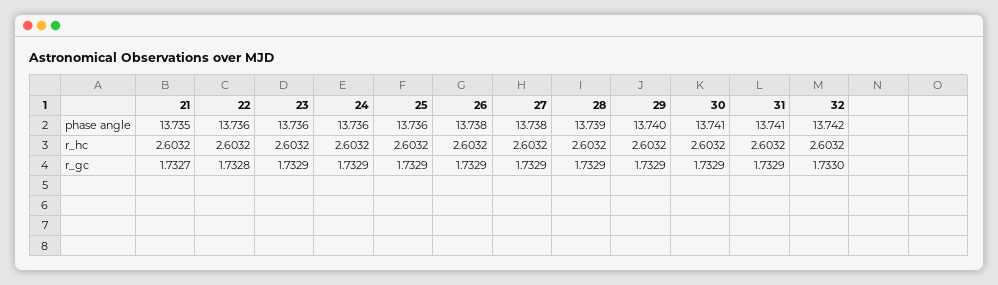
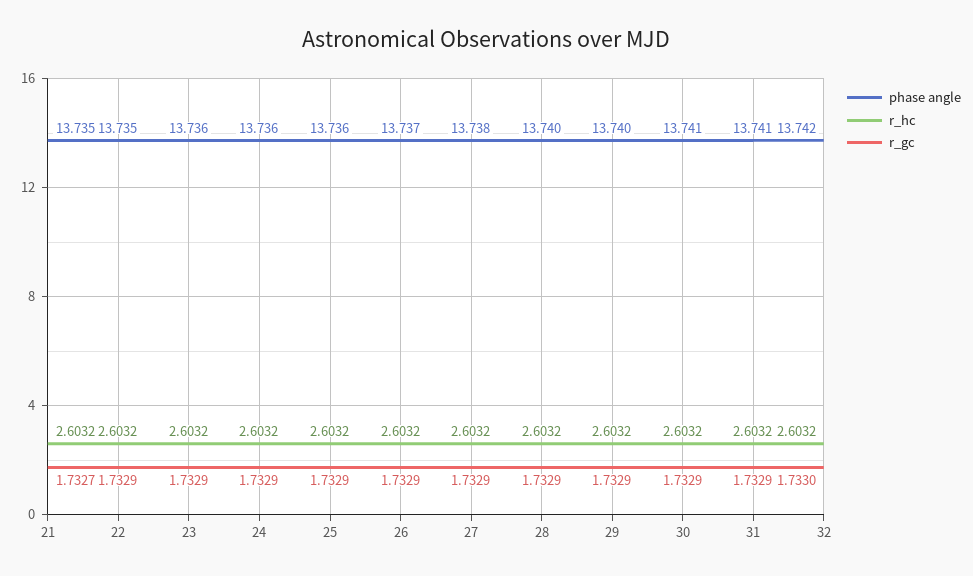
  {
    "phase angle": {
      "21": 13.735,
-     "22": 13.736,
+     "22": 13.735,
      "23": 13.736,
      "24": 13.736,
      "25": 13.736,
-     "26": 13.738,
+     "26": 13.737,
      "27": 13.738,
-     "28": 13.739,
+     "28": 13.74,
      "29": 13.74,
      "30": 13.741,
      "31": 13.741,
      "32": 13.742
    },
    "r_hc": {
      "21": 2.6032,
      "22": 2.6032,
      "23": 2.6032,
      "24": 2.6032,
      "25": 2.6032,
      "26": 2.6032,
      "27": 2.6032,
      "28": 2.6032,
      "29": 2.6032,
      "30": 2.6032,
      "31": 2.6032,
      "32": 2.6032
    },
    "r_gc": {
      "21": 1.7327,
-     "22": 1.7328,
+     "22": 1.7329,
      "23": 1.7329,
      "24": 1.7329,
      "25": 1.7329,
      "26": 1.7329,
      "27": 1.7329,
      "28": 1.7329,
      "29": 1.7329,
      "30": 1.7329,
      "31": 1.7329,
      "32": 1.733
    }
  }

